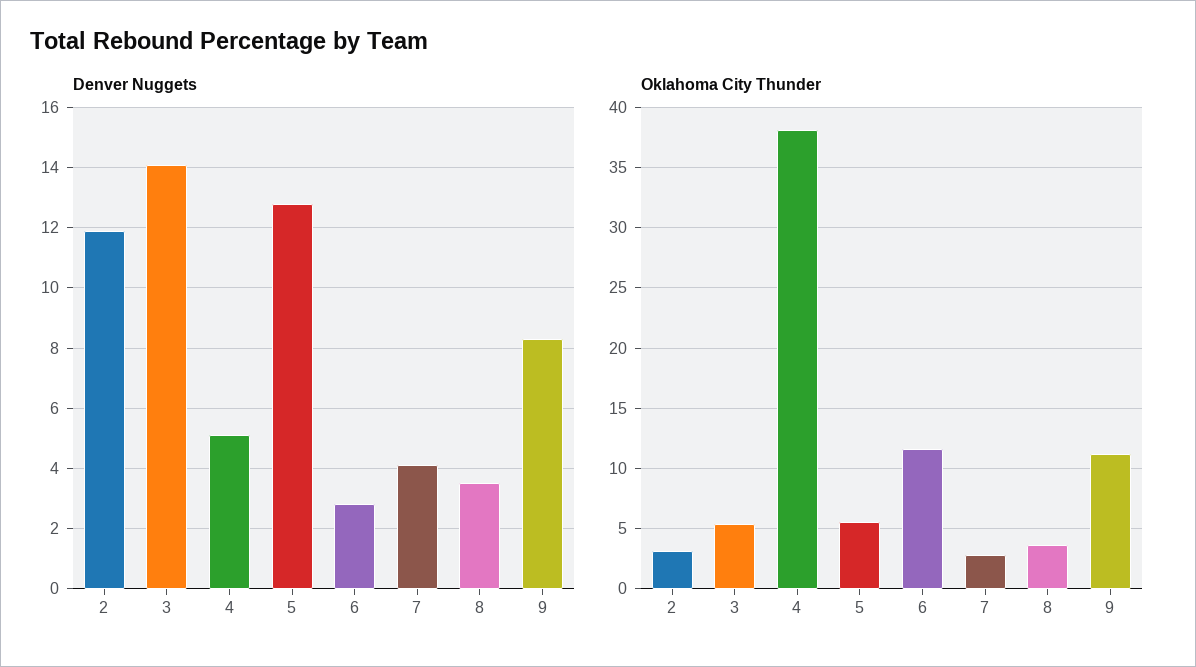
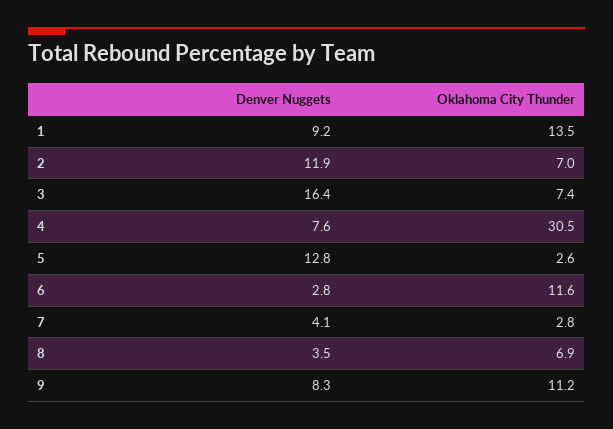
  {
    "Denver Nuggets": {
      "2": 11.9,
-     "3": 14,
+     "3": 16.4,
-     "4": 5,
+     "4": 7.6,
      "5": 12.8,
      "6": 2.8,
      "7": 4.1,
      "8": 3.5,
-     "9": 8.3
+     "9": 8.3,
+     "1": 9.2
    },
    "Oklahoma City Thunder": {
-     "2": 3,
+     "2": 7,
-     "3": 5.5,
+     "3": 7.4,
-     "4": 38,
+     "4": 30.5,
-     "5": 5.5,
+     "5": 2.6,
      "6": 11.6,
      "7": 2.8,
-     "8": 3.5,
+     "8": 6.9,
-     "9": 11.2
+     "9": 11.2,
+     "1": 13.5
    }
  }

